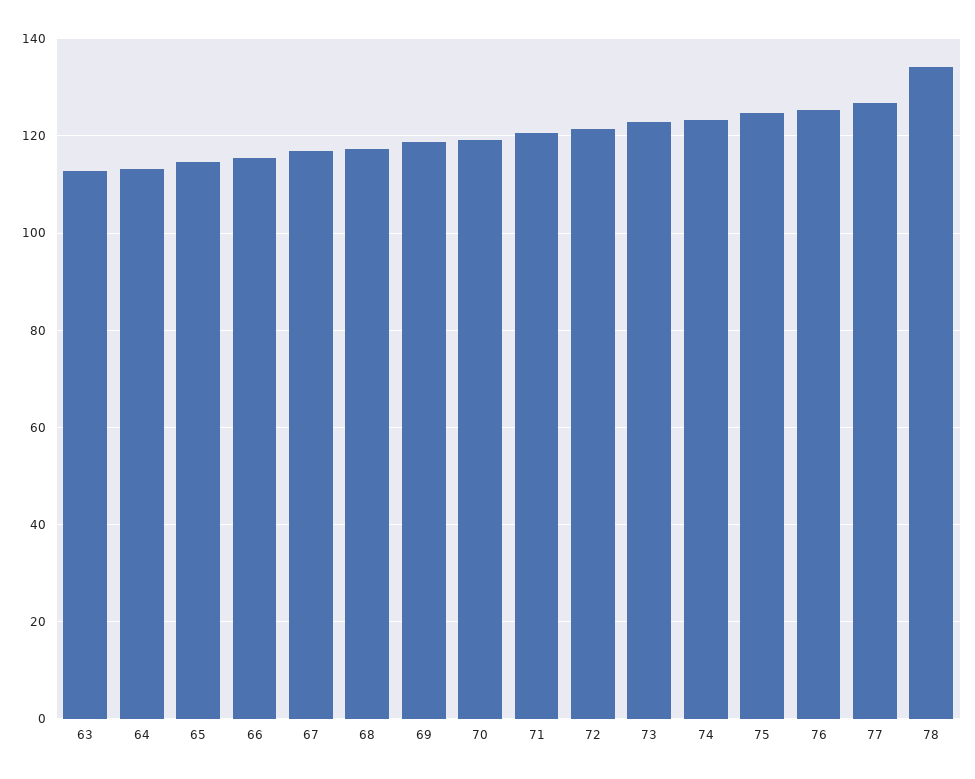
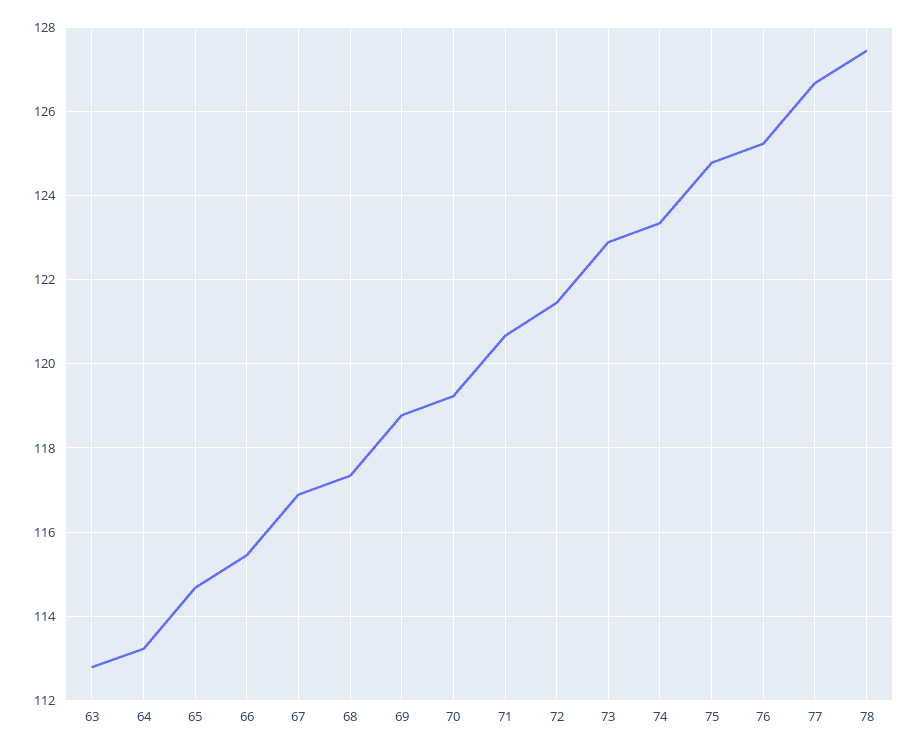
  {
    "63": 112.8,
    "64": 113.2,
    "65": 114.6,
    "66": 115.4,
    "67": 116.8,
    "68": 117.4,
    "69": 118.8,
    "70": 119.2,
    "71": 120.6,
    "72": 121.4,
    "73": 122.8,
    "74": 123.4,
    "75": 124.8,
    "76": 125.2,
    "77": 126.6,
-   "78": 134
+   "78": 127.4
  }

